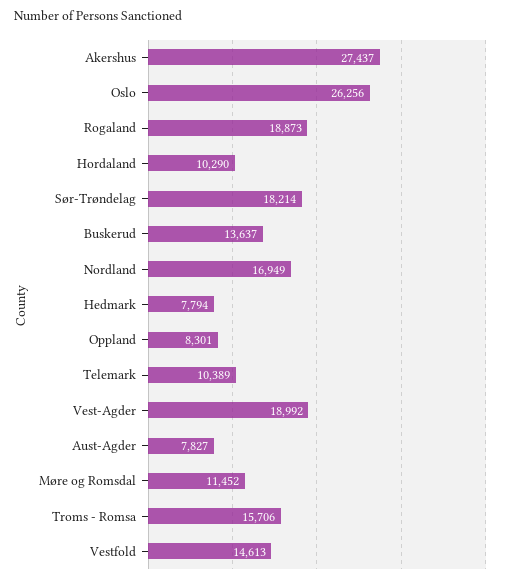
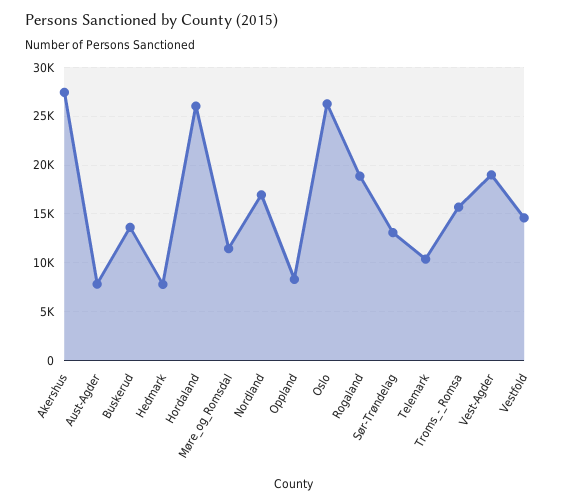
  {
    "Akershus": 27437,
    "Oslo": 26256,
    "Rogaland": 18873,
-   "Hordaland": 10290,
+   "Hordaland": 26000,
-   "Sør-Trøndelag": 18214,
+   "Sør-Trøndelag": 13000,
    "Buskerud": 13637,
    "Nordland": 16949,
    "Hedmark": 7794,
    "Oppland": 8301,
    "Telemark": 10389,
    "Vest-Agder": 18992,
    "Aust-Agder": 7827,
    "Møre og Romsdal": 11452,
    "Troms - Romsa": 15706,
    "Vestfold": 14613
  }

